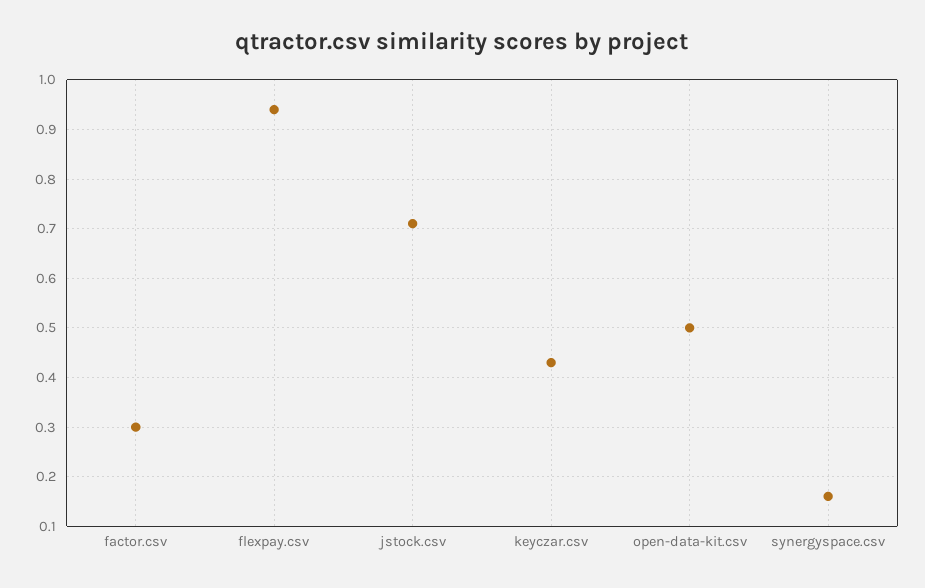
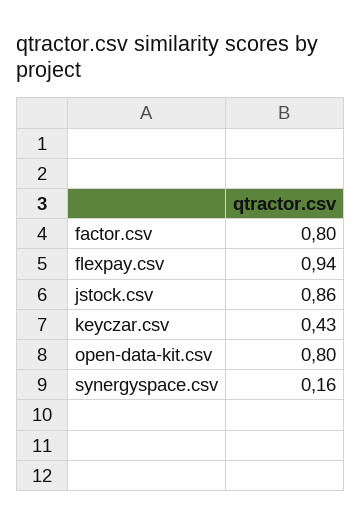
  {
-   "factor.csv": 0.3,
+   "factor.csv": 0.8,
    "flexpay.csv": 0.94,
-   "jstock.csv": 0.7,
+   "jstock.csv": 0.86,
    "keyczar.csv": 0.43,
-   "open-data-kit.csv": 0.5,
+   "open-data-kit.csv": 0.8,
    "synergyspace.csv": 0.16
  }

